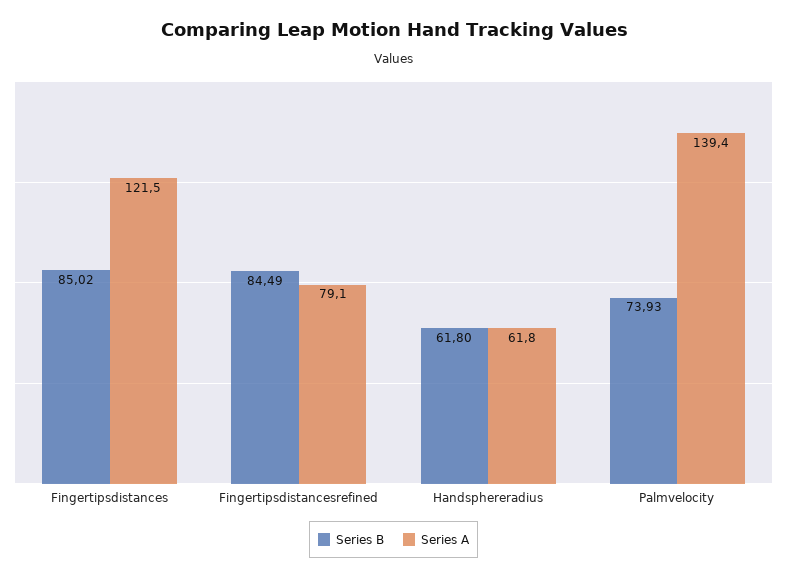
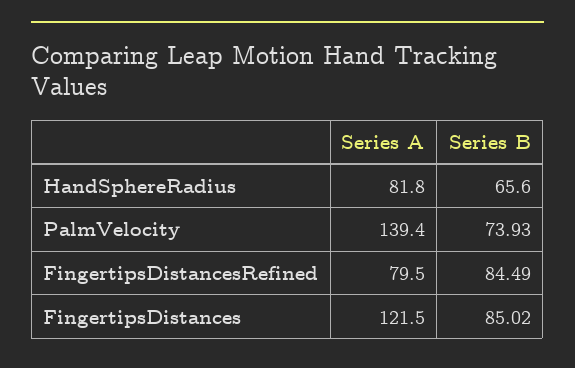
  {
    "Series B": {
      "Fingertipsdistances": 85.02,
      "Fingertipsdistancesrefined": 84.49,
-     "Handsphereradius": 61.8,
+     "Handsphereradius": 65.6,
      "Palmvelocity": 73.93
    },
    "Series A": {
      "Fingertipsdistances": 121.5,
-     "Fingertipsdistancesrefined": 79.1,
+     "Fingertipsdistancesrefined": 79.5,
-     "Handsphereradius": 61.8,
+     "Handsphereradius": 81.8,
      "Palmvelocity": 139.4
    }
  }

